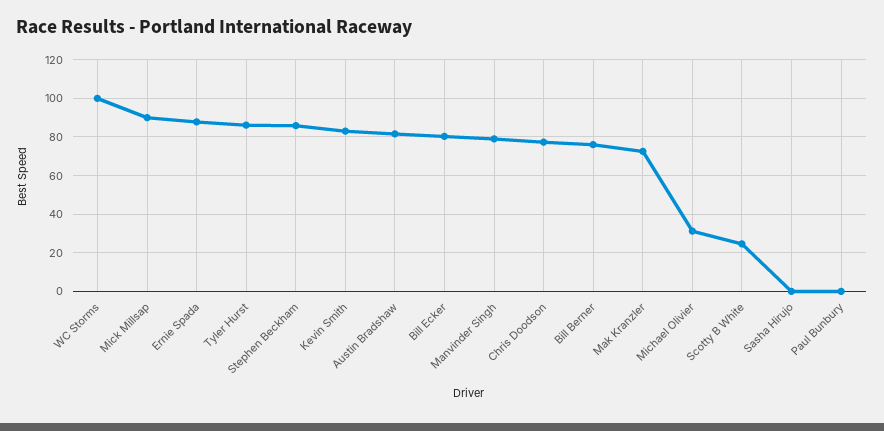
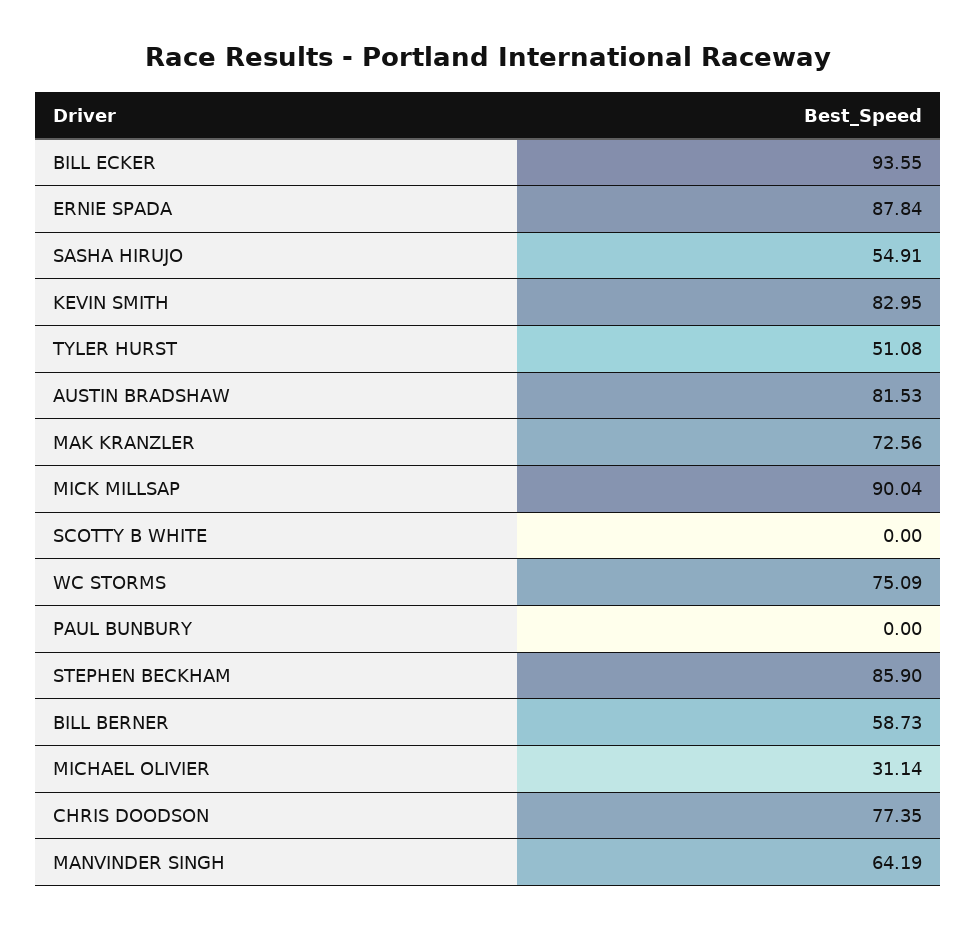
  {
-   "WC Storms": 100,
+   "WC Storms": 75.09,
    "Mick Millsap": 90.04,
    "Ernie Spada": 87.84,
-   "Tyler Hurst": 85,
+   "Tyler Hurst": 51.08,
    "Stephen Beckham": 85.9,
    "Kevin Smith": 82.95,
    "Austin Bradshaw": 81.53,
-   "Bill Ecker": 80,
+   "Bill Ecker": 93.55,
-   "Manvinder Singh": 80,
+   "Manvinder Singh": 64.19,
    "Chris Doodson": 77.35,
-   "Bill Berner": 75,
+   "Bill Berner": 58.73,
    "Mak Kranzler": 72.56,
    "Michael Olivier": 31.14,
-   "Scotty B White": 25,
+   "Scotty B White": 0,
-   "Sasha Hirujo": 0,
+   "Sasha Hirujo": 54.91,
    "Paul Bunbury": 0
  }

